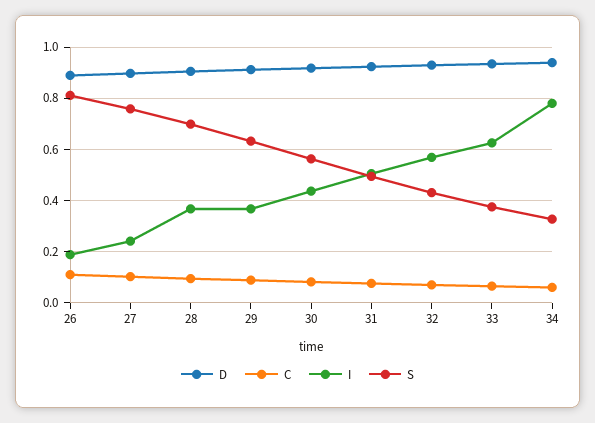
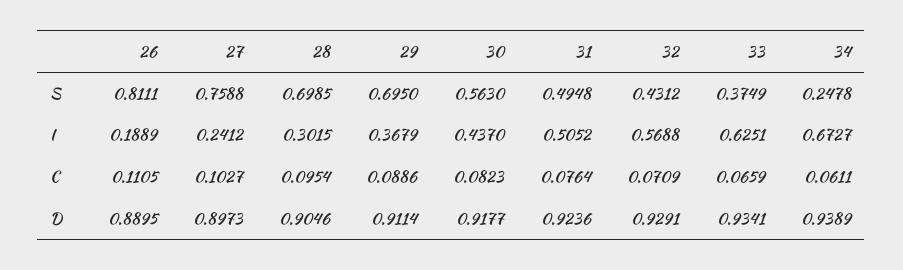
  {
    "D": {
      "26": 0.8895,
      "27": 0.8973,
      "28": 0.9046,
      "29": 0.9114,
      "30": 0.9177,
      "31": 0.9236,
      "32": 0.9291,
      "33": 0.9341,
      "34": 0.9389
    },
    "C": {
      "26": 0.1105,
      "27": 0.1027,
      "28": 0.0954,
      "29": 0.0886,
      "30": 0.0823,
      "31": 0.0764,
      "32": 0.0709,
      "33": 0.0659,
      "34": 0.0611
    },
    "I": {
      "26": 0.1889,
      "27": 0.2412,
-     "28": 0.375,
+     "28": 0.3015,
      "29": 0.3679,
      "30": 0.437,
      "31": 0.5052,
      "32": 0.5688,
      "33": 0.6251,
-     "34": 0.775
+     "34": 0.6727
    },
    "S": {
      "26": 0.8111,
      "27": 0.7588,
      "28": 0.6985,
-     "29": 0.625,
+     "29": 0.695,
      "30": 0.563,
      "31": 0.4948,
      "32": 0.4312,
      "33": 0.3749,
-     "34": 0.325
+     "34": 0.2478
    }
  }

